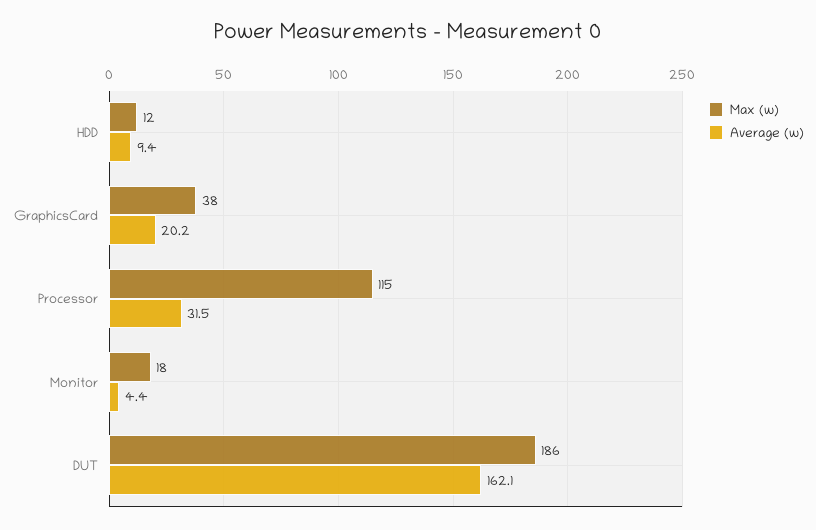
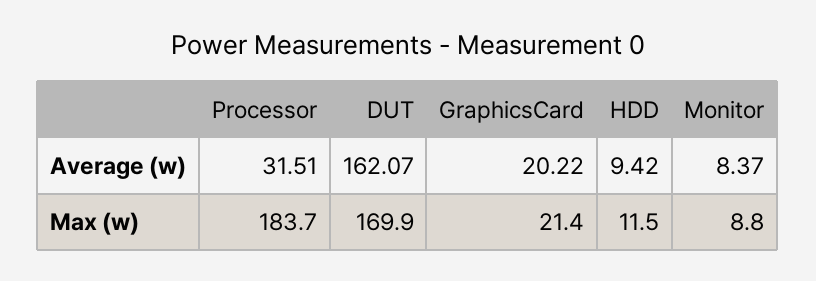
  {
    "Max (w)": {
      "HDD": 11.5,
-     "GraphicsCard": 38,
+     "GraphicsCard": 21.4,
-     "Processor": 115,
+     "Processor": 183.7,
-     "Monitor": 18,
+     "Monitor": 8.8,
-     "DUT": 186
+     "DUT": 169.9
    },
    "Average (w)": {
      "HDD": 9.42,
      "GraphicsCard": 20.22,
      "Processor": 31.51,
-     "Monitor": 4.4,
+     "Monitor": 8.37,
      "DUT": 162.07
    }
  }

